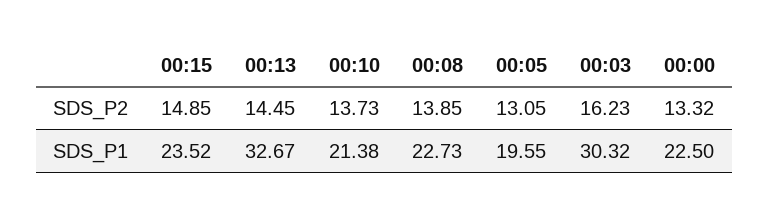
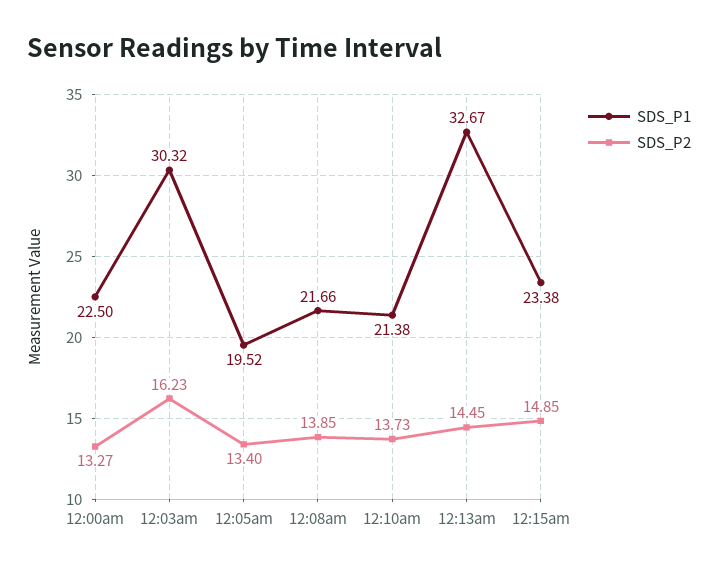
  {
    "SDS_P2": {
      "00:15": 14.85,
      "00:13": 14.45,
      "00:10": 13.73,
      "00:08": 13.85,
-     "00:05": 13.05,
+     "00:05": 13.4,
      "00:03": 16.23,
-     "00:00": 13.32
+     "00:00": 13.27
    },
    "SDS_P1": {
-     "00:15": 23.52,
+     "00:15": 23.38,
      "00:13": 32.67,
      "00:10": 21.38,
-     "00:08": 22.73,
+     "00:08": 21.66,
-     "00:05": 19.55,
+     "00:05": 19.52,
      "00:03": 30.32,
      "00:00": 22.5
    }
  }

